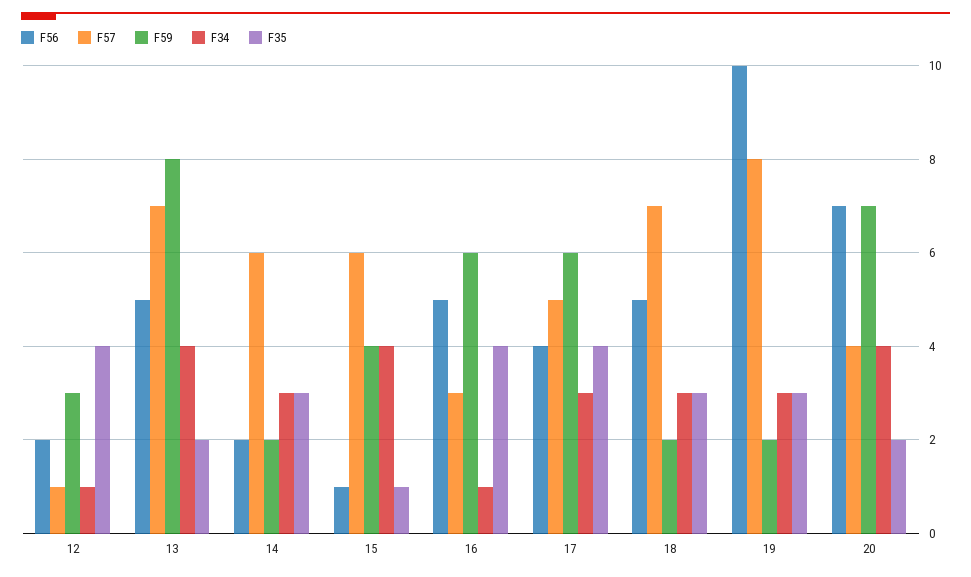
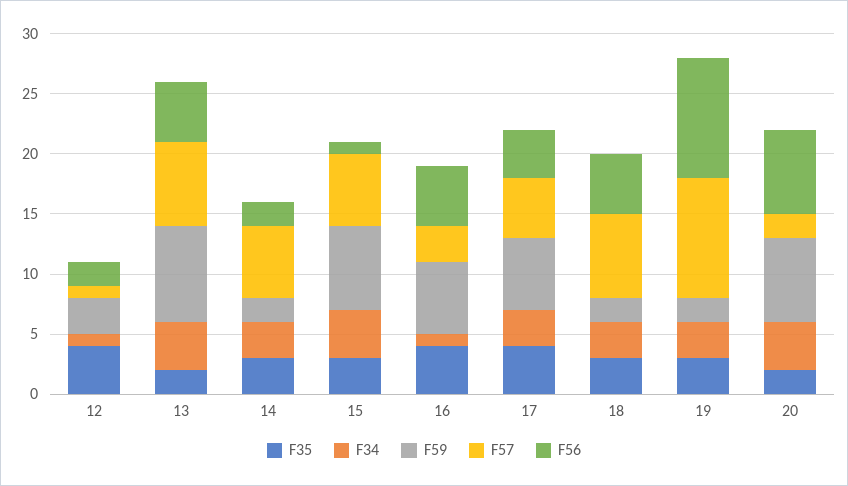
  {
    "F56": {
      "12": 2,
      "13": 5,
      "14": 2,
      "15": 1,
      "16": 5,
      "17": 4,
      "18": 5,
      "19": 10,
      "20": 7
    },
    "F57": {
      "12": 1,
      "13": 7,
      "14": 6,
      "15": 6,
      "16": 3,
      "17": 5,
      "18": 7,
-     "19": 8,
+     "19": 10,
-     "20": 4
+     "20": 2
    },
    "F59": {
      "12": 3,
      "13": 8,
      "14": 2,
-     "15": 4,
+     "15": 7,
      "16": 6,
      "17": 6,
      "18": 2,
      "19": 2,
      "20": 7
    },
    "F34": {
      "12": 1,
      "13": 4,
      "14": 3,
      "15": 4,
      "16": 1,
      "17": 3,
      "18": 3,
      "19": 3,
      "20": 4
    },
    "F35": {
      "12": 4,
      "13": 2,
      "14": 3,
-     "15": 1,
+     "15": 3,
      "16": 4,
      "17": 4,
      "18": 3,
      "19": 3,
      "20": 2
    }
  }

